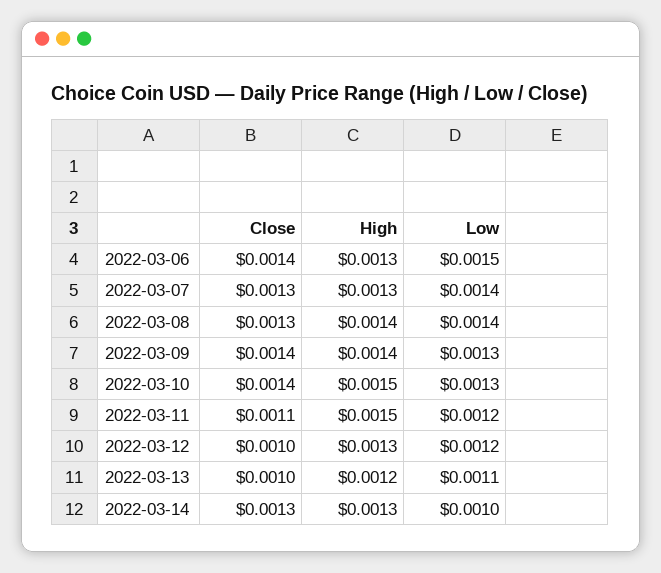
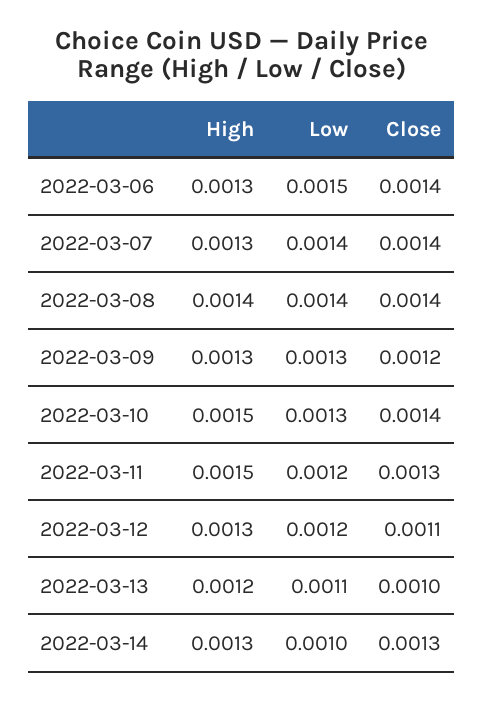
  {
    "Close": {
      "2022-03-06": 0.0014,
-     "2022-03-07": 0.0013,
+     "2022-03-07": 0.0014,
-     "2022-03-08": 0.0013,
+     "2022-03-08": 0.0014,
-     "2022-03-09": 0.0014,
+     "2022-03-09": 0.0012,
      "2022-03-10": 0.0014,
-     "2022-03-11": 0.0011,
+     "2022-03-11": 0.0013,
-     "2022-03-12": 0.001,
+     "2022-03-12": 0.0011,
      "2022-03-13": 0.001,
      "2022-03-14": 0.0013
    },
    "High": {
      "2022-03-06": 0.0013,
      "2022-03-07": 0.0013,
      "2022-03-08": 0.0014,
-     "2022-03-09": 0.0014,
+     "2022-03-09": 0.0013,
      "2022-03-10": 0.0015,
      "2022-03-11": 0.0015,
      "2022-03-12": 0.0013,
      "2022-03-13": 0.0012,
      "2022-03-14": 0.0013
    },
    "Low": {
      "2022-03-06": 0.0015,
      "2022-03-07": 0.0014,
      "2022-03-08": 0.0014,
      "2022-03-09": 0.0013,
      "2022-03-10": 0.0013,
      "2022-03-11": 0.0012,
      "2022-03-12": 0.0012,
      "2022-03-13": 0.0011,
      "2022-03-14": 0.001
    }
  }

